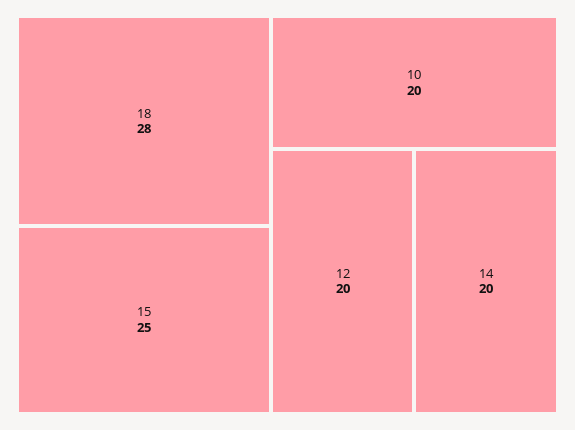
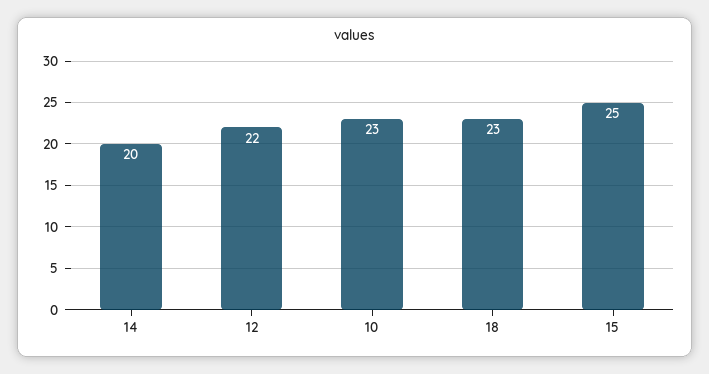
  {
-   "18": 28,
+   "18": 23,
    "15": 25,
-   "10": 20,
+   "10": 23,
-   "12": 20,
+   "12": 22,
    "14": 20
  }

